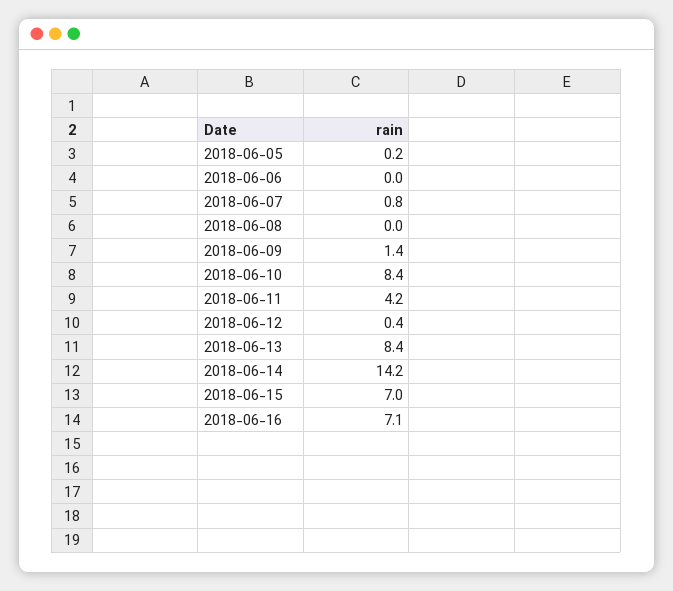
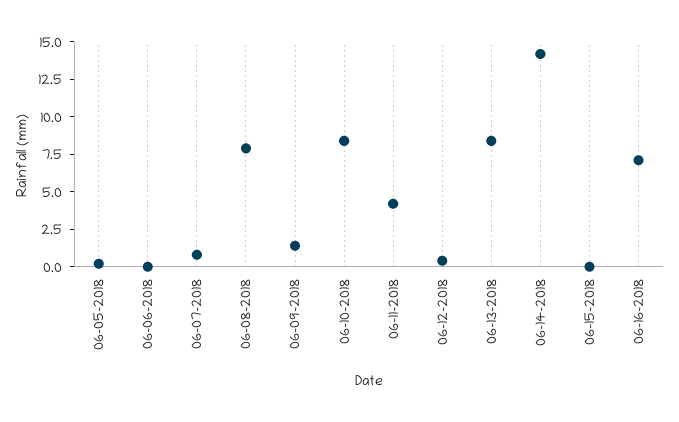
  {
    "2018-06-05": 0.2,
    "2018-06-06": 0,
    "2018-06-07": 0.8,
-   "2018-06-08": 0,
+   "2018-06-08": 7.5,
    "2018-06-09": 1.4,
    "2018-06-10": 8.4,
    "2018-06-11": 4.2,
    "2018-06-12": 0.4,
    "2018-06-13": 8.4,
    "2018-06-14": 14.2,
-   "2018-06-15": 7,
+   "2018-06-15": 0,
    "2018-06-16": 7.1
  }

